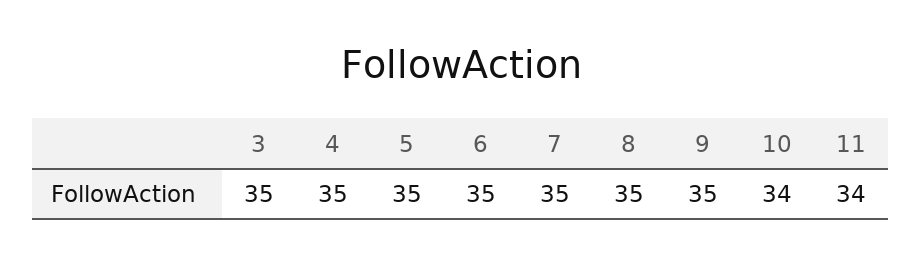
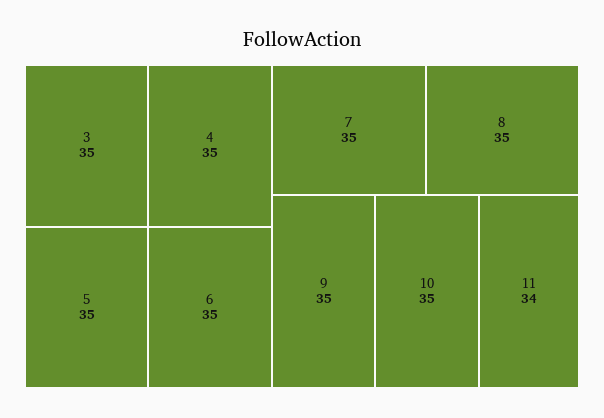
  {
    "3": 35,
    "4": 35,
    "5": 35,
    "6": 35,
    "7": 35,
    "8": 35,
    "9": 35,
-   "10": 34,
+   "10": 35,
    "11": 34
  }

